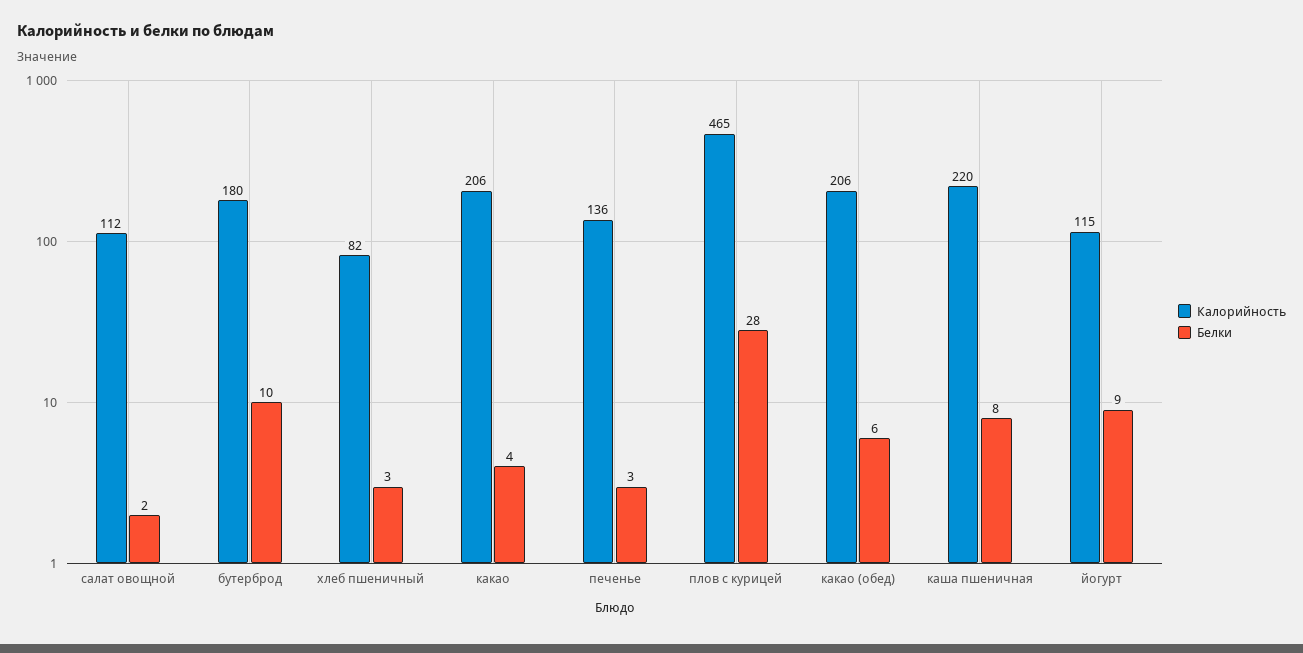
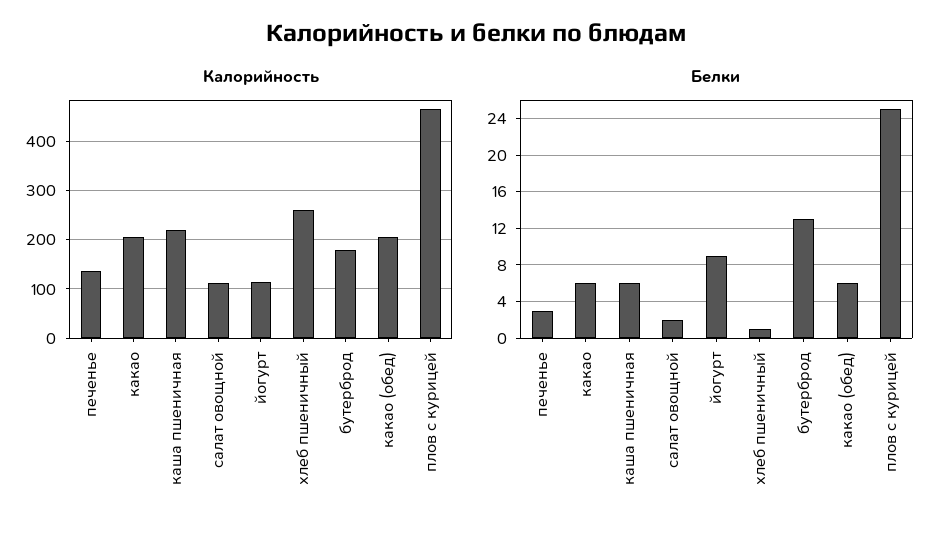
  {
    "Калорийность": {
      "салат овощной": 112,
      "бутерброд": 180,
-     "хлеб пшеничный": 82,
+     "хлеб пшеничный": 260,
      "какао": 206,
      "печенье": 136,
      "плов с курицей": 465,
      "какао (обед)": 206,
      "каша пшеничная": 220,
      "йогурт": 115
    },
    "Белки": {
      "салат овощной": 2,
-     "бутерброд": 10,
+     "бутерброд": 13,
-     "хлеб пшеничный": 3,
+     "хлеб пшеничный": 1,
-     "какао": 4,
+     "какао": 6,
      "печенье": 3,
-     "плов с курицей": 28,
+     "плов с курицей": 25,
      "какао (обед)": 6,
-     "каша пшеничная": 8,
+     "каша пшеничная": 6,
      "йогурт": 9
    }
  }

